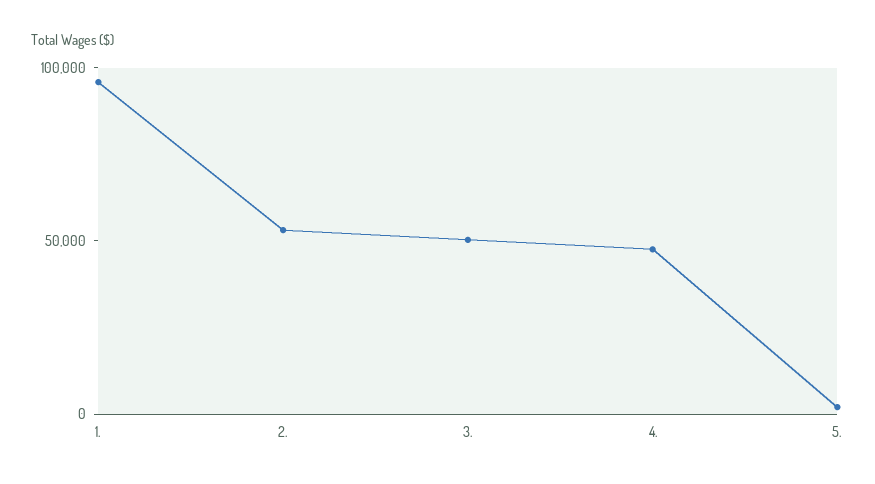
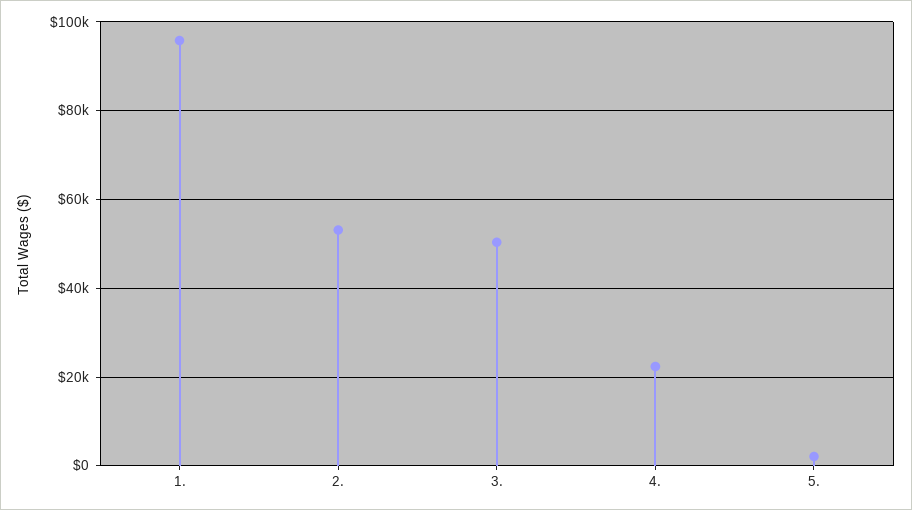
  {
    "1.": 96000,
    "2.": 54000,
    "3.": 50000,
-   "4.": 50000,
+   "4.": 22000,
    "5.": 2000
  }

